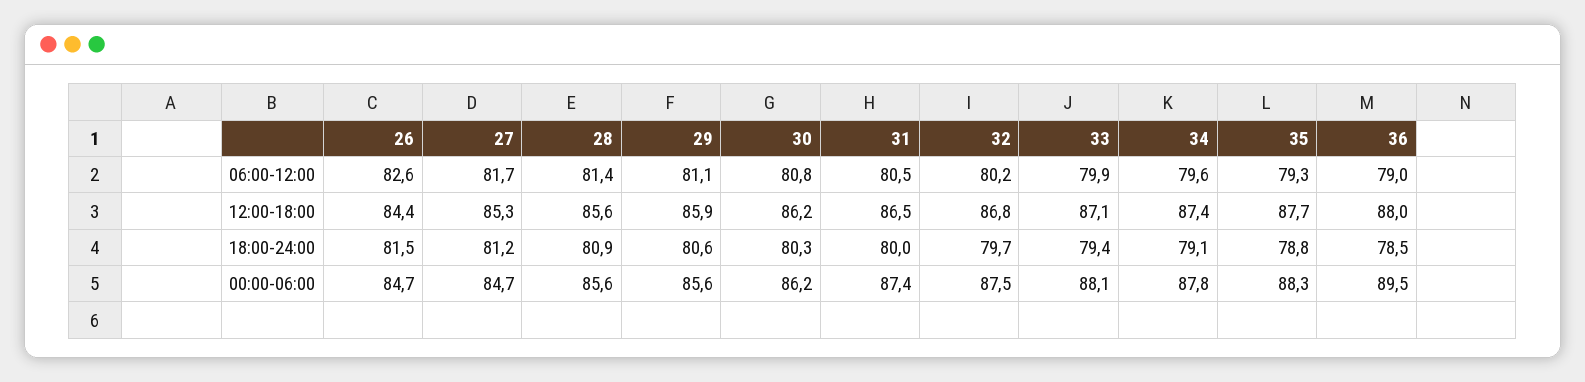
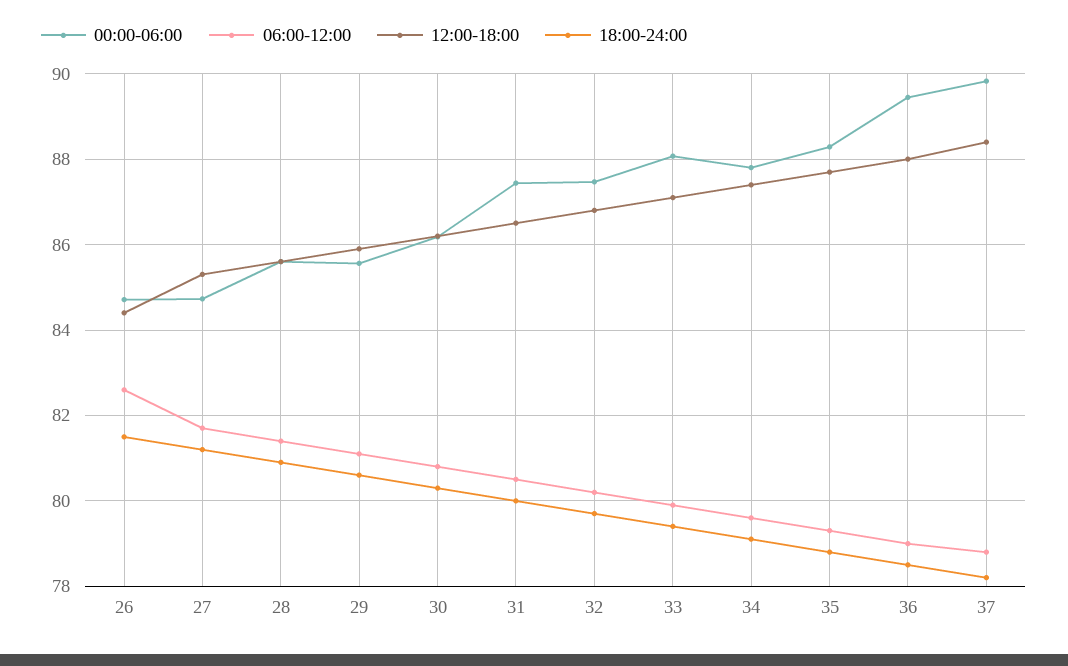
  {
    "06:00-12:00": {
      "26": 82.6,
      "27": 81.7,
      "28": 81.4,
      "29": 81.1,
      "30": 80.8,
      "31": 80.5,
      "32": 80.2,
      "33": 79.9,
      "34": 79.6,
      "35": 79.3,
-     "36": 79
+     "36": 79,
+     "37": 78.8
    },
    "12:00-18:00": {
      "26": 84.4,
      "27": 85.3,
      "28": 85.6,
      "29": 85.9,
      "30": 86.2,
      "31": 86.5,
      "32": 86.8,
      "33": 87.1,
      "34": 87.4,
      "35": 87.7,
-     "36": 88
+     "36": 88,
+     "37": 88.4
    },
    "18:00-24:00": {
      "26": 81.5,
      "27": 81.2,
      "28": 80.9,
      "29": 80.6,
      "30": 80.3,
      "31": 80,
      "32": 79.7,
      "33": 79.4,
      "34": 79.1,
      "35": 78.8,
-     "36": 78.5
+     "36": 78.5,
+     "37": 78.2
    },
    "00:00-06:00": {
      "26": 84.7,
      "27": 84.7,
      "28": 85.6,
      "29": 85.6,
      "30": 86.2,
      "31": 87.4,
      "32": 87.5,
      "33": 88.1,
      "34": 87.8,
      "35": 88.3,
-     "36": 89.5
+     "36": 89.5,
+     "37": 89.8
    }
  }

